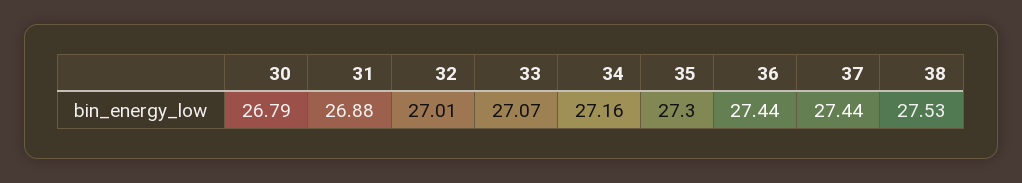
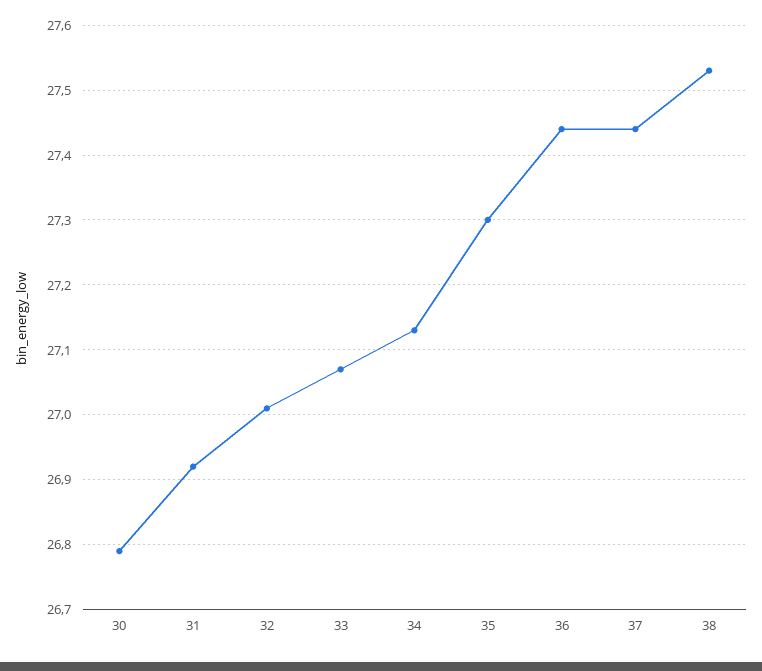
  {
    "30": 26.79,
-   "31": 26.88,
+   "31": 26.92,
    "32": 27.01,
    "33": 27.07,
-   "34": 27.16,
+   "34": 27.13,
    "35": 27.3,
    "36": 27.44,
    "37": 27.44,
    "38": 27.53
  }

